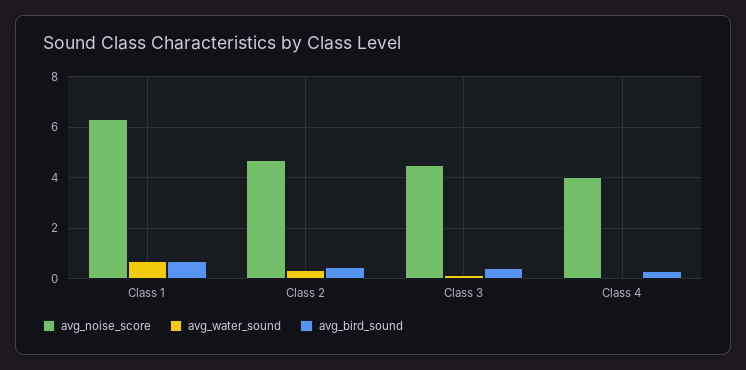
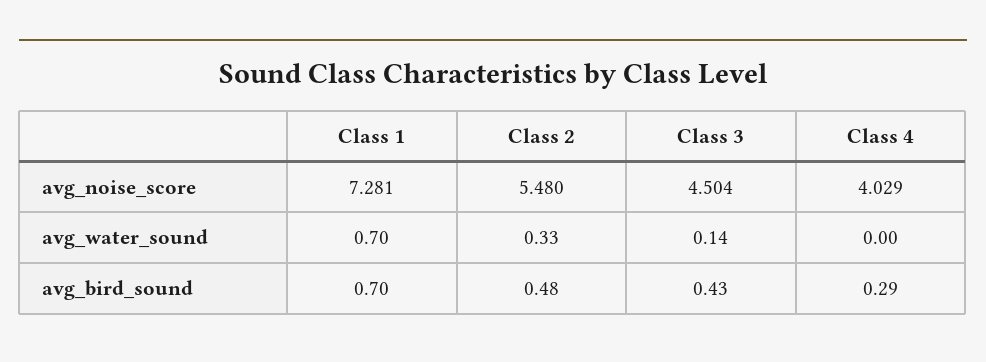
  {
    "avg_noise_score": {
-     "Class 1": 6.25,
+     "Class 1": 7.281,
-     "Class 2": 4.75,
+     "Class 2": 5.48,
      "Class 3": 4.504,
      "Class 4": 4.029
    },
    "avg_water_sound": {
      "Class 1": 0.7,
      "Class 2": 0.33,
      "Class 3": 0.14,
      "Class 4": 0
    },
    "avg_bird_sound": {
      "Class 1": 0.7,
      "Class 2": 0.48,
      "Class 3": 0.43,
      "Class 4": 0.29
    }
  }

